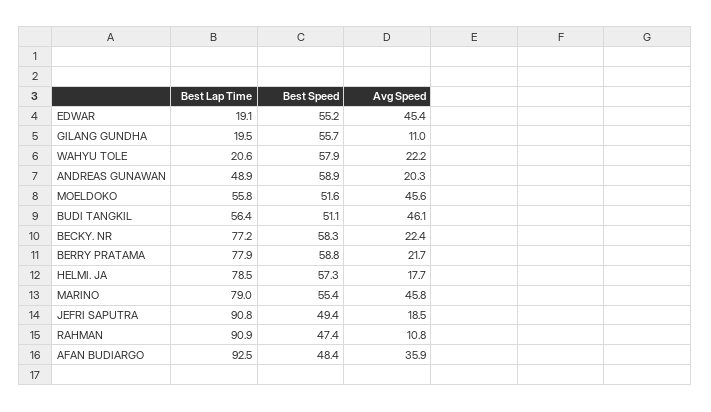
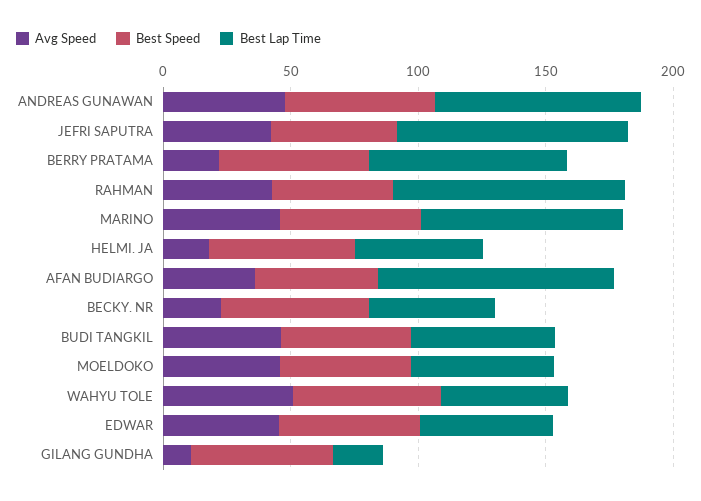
  {
    "Best Lap Time": {
-     "EDWAR": 19.1,
+     "EDWAR": 50,
      "GILANG GUNDHA": 19.5,
-     "WAHYU TOLE": 20.6,
+     "WAHYU TOLE": 50,
-     "ANDREAS GUNAWAN": 48.9,
+     "ANDREAS GUNAWAN": 80,
      "MOELDOKO": 55.8,
      "BUDI TANGKIL": 56.4,
-     "BECKY. NR": 77.2,
+     "BECKY. NR": 50,
      "BERRY PRATAMA": 77.9,
-     "HELMI. JA": 78.5,
+     "HELMI. JA": 50,
      "MARINO": 79,
      "JEFRI SAPUTRA": 90.8,
      "RAHMAN": 90.9,
      "AFAN BUDIARGO": 92.5
    },
    "Best Speed": {
      "EDWAR": 55.2,
      "GILANG GUNDHA": 55.7,
      "WAHYU TOLE": 57.9,
      "ANDREAS GUNAWAN": 58.9,
      "MOELDOKO": 51.6,
      "BUDI TANGKIL": 51.1,
      "BECKY. NR": 58.3,
      "BERRY PRATAMA": 58.8,
      "HELMI. JA": 57.3,
      "MARINO": 55.4,
      "JEFRI SAPUTRA": 49.4,
      "RAHMAN": 47.4,
      "AFAN BUDIARGO": 48.4
    },
    "Avg Speed": {
      "EDWAR": 45.4,
      "GILANG GUNDHA": 11,
-     "WAHYU TOLE": 22.2,
+     "WAHYU TOLE": 50,
-     "ANDREAS GUNAWAN": 20.3,
+     "ANDREAS GUNAWAN": 50,
      "MOELDOKO": 45.6,
      "BUDI TANGKIL": 46.1,
      "BECKY. NR": 22.4,
      "BERRY PRATAMA": 21.7,
      "HELMI. JA": 17.7,
      "MARINO": 45.8,
-     "JEFRI SAPUTRA": 18.5,
+     "JEFRI SAPUTRA": 40,
-     "RAHMAN": 10.8,
+     "RAHMAN": 40,
      "AFAN BUDIARGO": 35.9
    }
  }

